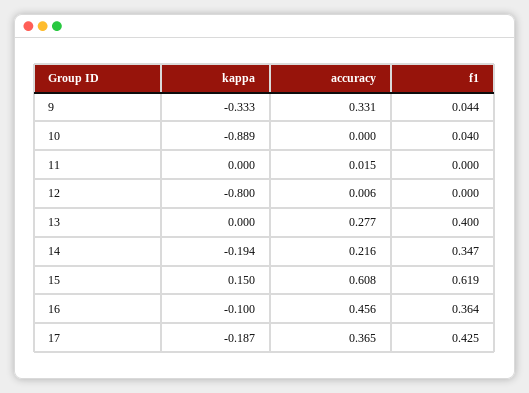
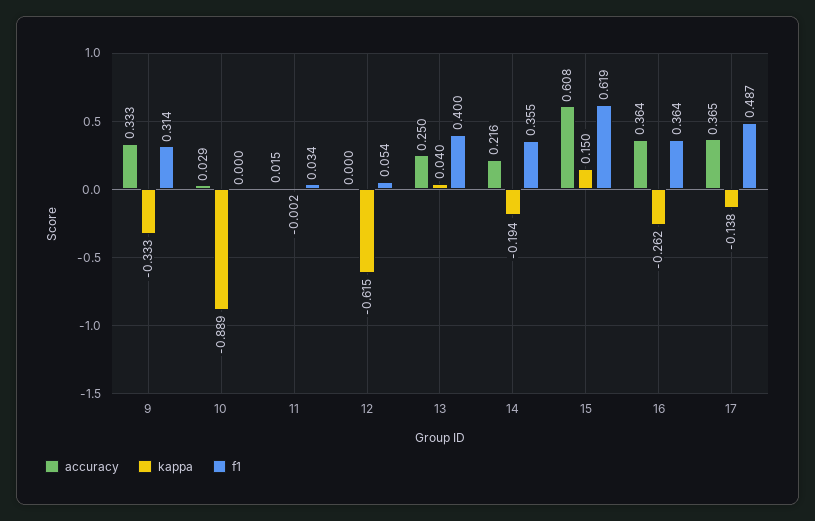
  {
    "kappa": {
      "9": -0.333,
      "10": -0.889,
-     "11": 0,
+     "11": -0.002,
-     "12": -0.8,
+     "12": -0.615,
-     "13": 0,
+     "13": 0.04,
      "14": -0.194,
      "15": 0.15,
-     "16": -0.1,
+     "16": -0.262,
-     "17": -0.187
+     "17": -0.138
    },
    "accuracy": {
-     "9": 0.331,
+     "9": 0.333,
-     "10": 0,
+     "10": 0.029,
      "11": 0.015,
-     "12": 0.006,
+     "12": 0,
-     "13": 0.277,
+     "13": 0.25,
      "14": 0.216,
      "15": 0.608,
-     "16": 0.456,
+     "16": 0.364,
      "17": 0.365
    },
    "f1": {
-     "9": 0.044,
+     "9": 0.314,
-     "10": 0.04,
+     "10": 0,
-     "11": 0,
+     "11": 0.034,
-     "12": 0,
+     "12": 0.054,
      "13": 0.4,
-     "14": 0.347,
+     "14": 0.355,
      "15": 0.619,
      "16": 0.364,
-     "17": 0.425
+     "17": 0.487
    }
  }

